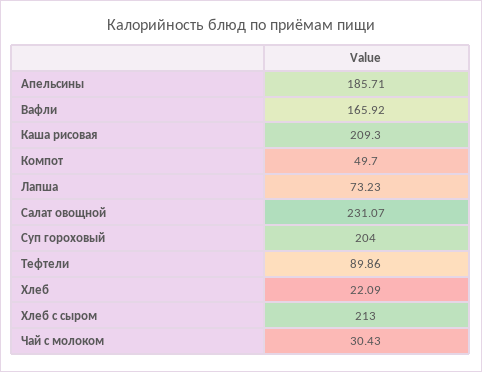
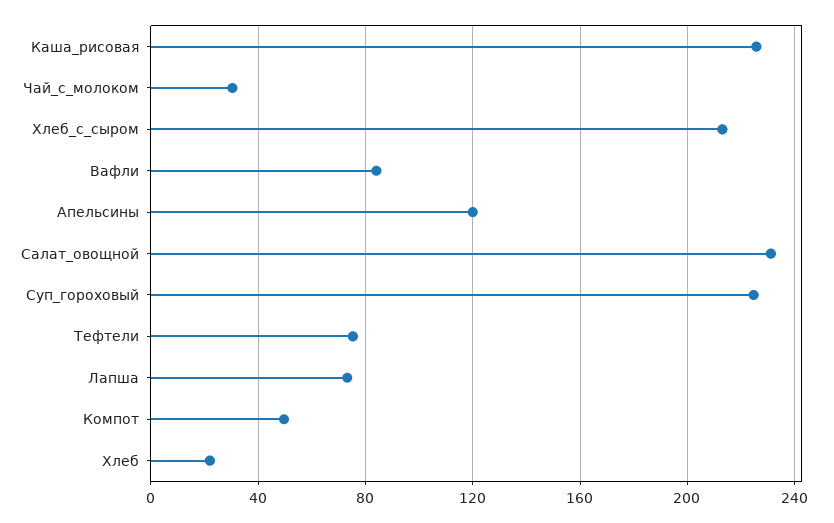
  {
-   "Апельсины": 185.71,
+   "Апельсины": 120,
-   "Вафли": 165.92,
+   "Вафли": 85,
-   "Каша рисовая": 209.3,
+   "Каша рисовая": 225,
    "Компот": 49.7,
    "Лапша": 73.23,
    "Салат овощной": 231.07,
-   "Суп гороховый": 204,
+   "Суп гороховый": 225,
-   "Тефтели": 89.86,
+   "Тефтели": 75,
    "Хлеб": 22.09,
    "Хлеб с сыром": 213,
    "Чай с молоком": 30.43
  }

